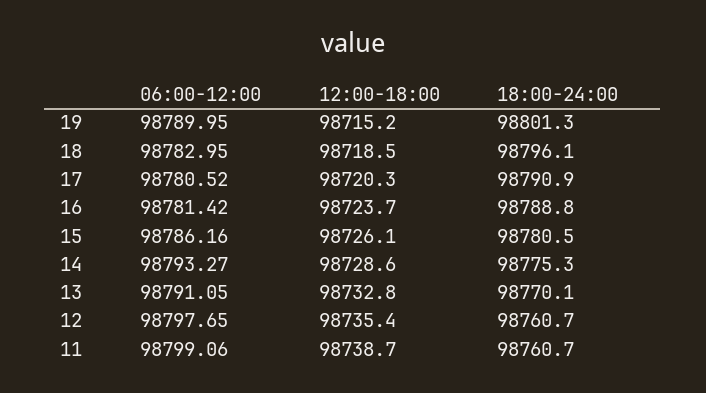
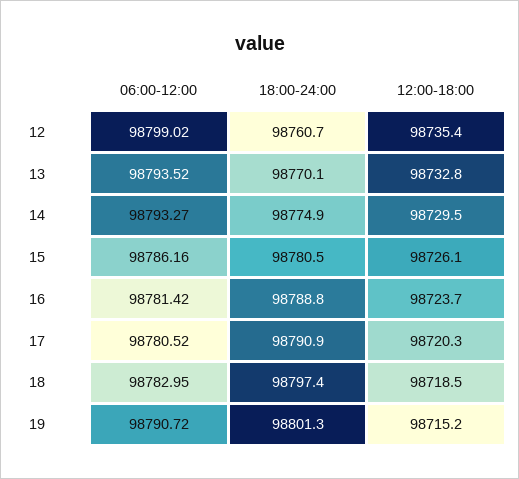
  {
    "06:00-12:00": {
-     "19": 98789.95,
+     "19": 98790.72,
      "18": 98782.95,
      "17": 98780.52,
      "16": 98781.42,
      "15": 98786.16,
      "14": 98793.27,
-     "13": 98791.05,
+     "13": 98793.52,
-     "12": 98797.65,
+     "12": 98799.02
-     "11": 98799.06
    },
    "12:00-18:00": {
      "19": 98715.2,
      "18": 98718.5,
      "17": 98720.3,
      "16": 98723.7,
      "15": 98726.1,
-     "14": 98728.6,
+     "14": 98729.5,
      "13": 98732.8,
-     "12": 98735.4,
+     "12": 98735.4
-     "11": 98738.7
    },
    "18:00-24:00": {
      "19": 98801.3,
-     "18": 98796.1,
+     "18": 98797.4,
      "17": 98790.9,
      "16": 98788.8,
      "15": 98780.5,
-     "14": 98775.3,
+     "14": 98774.9,
      "13": 98770.1,
-     "12": 98760.7,
+     "12": 98760.7
-     "11": 98760.7
    }
  }

